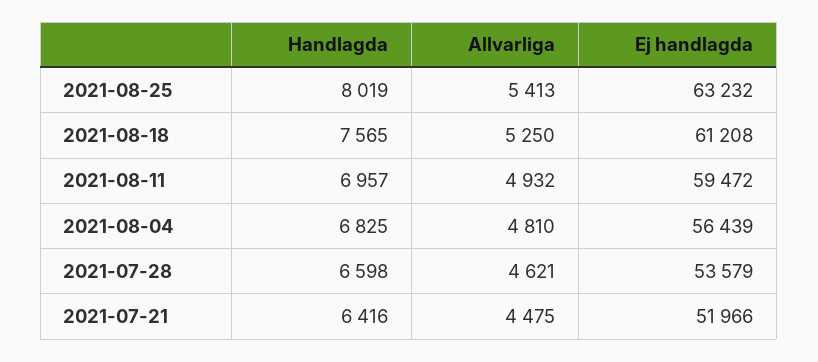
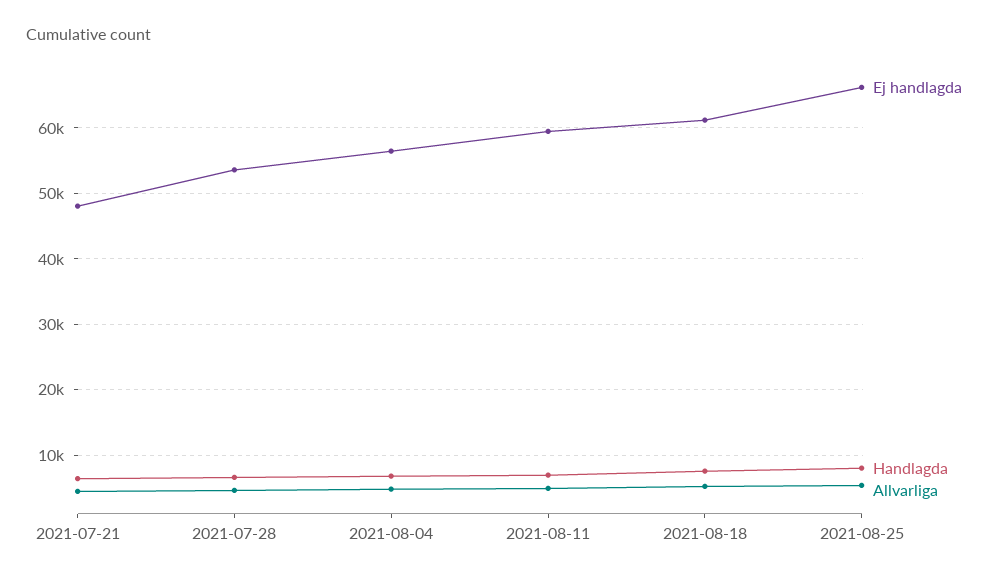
  {
    "Handlagda": {
      "2021-08-25": 8019,
      "2021-08-18": 7565,
      "2021-08-11": 6957,
      "2021-08-04": 6825,
      "2021-07-28": 6598,
      "2021-07-21": 6416
    },
    "Allvarliga": {
      "2021-08-25": 5413,
      "2021-08-18": 5250,
      "2021-08-11": 4932,
      "2021-08-04": 4810,
      "2021-07-28": 4621,
      "2021-07-21": 4475
    },
    "Ej handlagda": {
-     "2021-08-25": 63232,
+     "2021-08-25": 66000,
      "2021-08-18": 61208,
      "2021-08-11": 59472,
      "2021-08-04": 56439,
      "2021-07-28": 53579,
-     "2021-07-21": 51966
+     "2021-07-21": 48000
    }
  }

